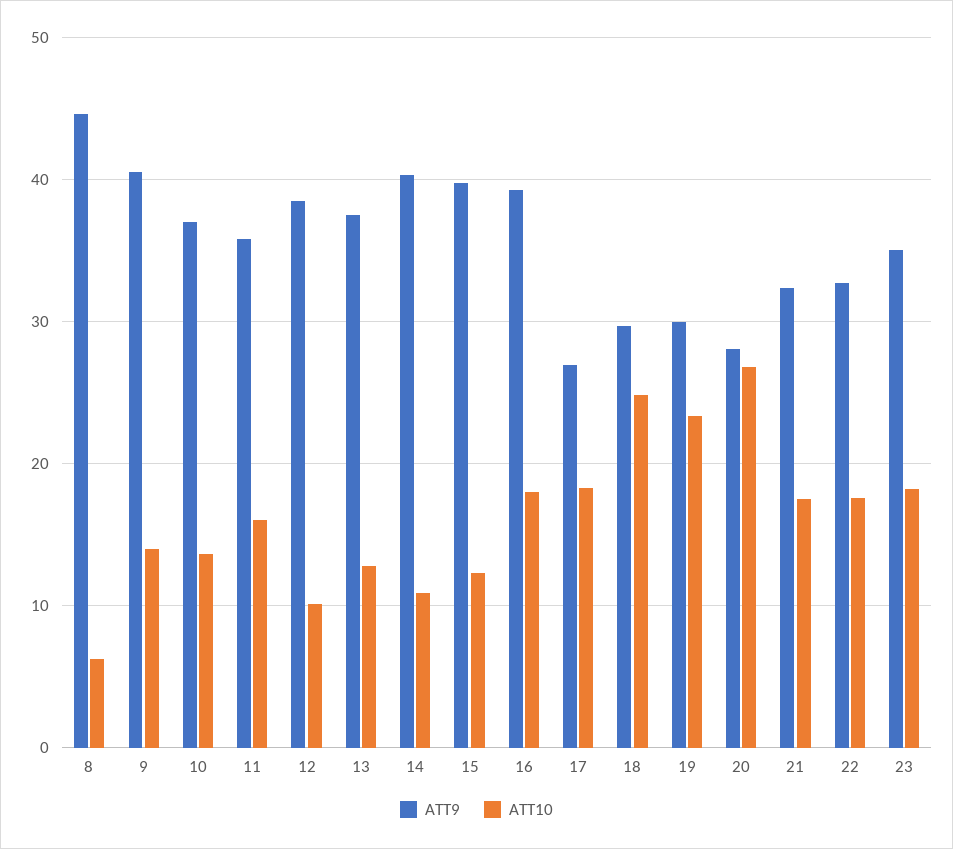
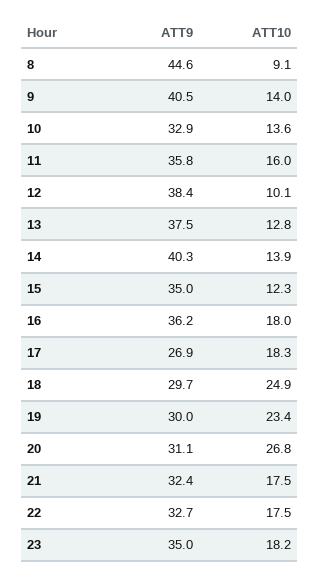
  {
    "ATT9": {
      "8": 44.6,
      "9": 40.5,
-     "10": 37,
+     "10": 32.9,
      "11": 35.8,
      "12": 38.4,
      "13": 37.5,
      "14": 40.3,
-     "15": 40,
+     "15": 35,
-     "16": 39,
+     "16": 36.2,
      "17": 26.9,
      "18": 29.7,
      "19": 30,
-     "20": 28,
+     "20": 31.1,
      "21": 32.4,
      "22": 32.7,
      "23": 35
    },
    "ATT10": {
-     "8": 6,
+     "8": 9.1,
      "9": 14,
      "10": 13.6,
      "11": 16,
      "12": 10.1,
      "13": 12.8,
-     "14": 11,
+     "14": 13.9,
      "15": 12.3,
      "16": 18,
      "17": 18.3,
      "18": 24.9,
      "19": 23.4,
      "20": 26.8,
      "21": 17.5,
      "22": 17.5,
      "23": 18.2
    }
  }

